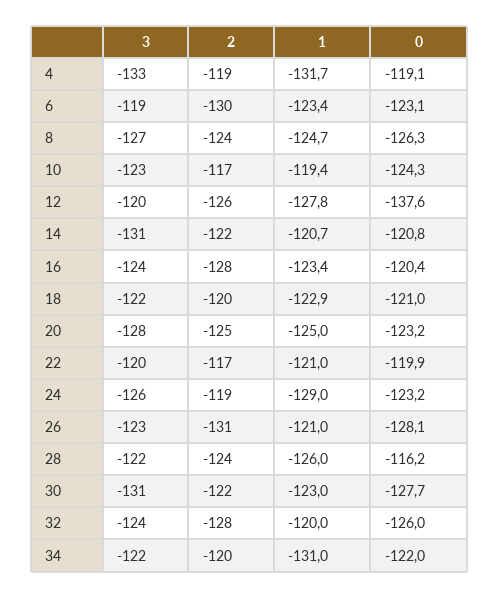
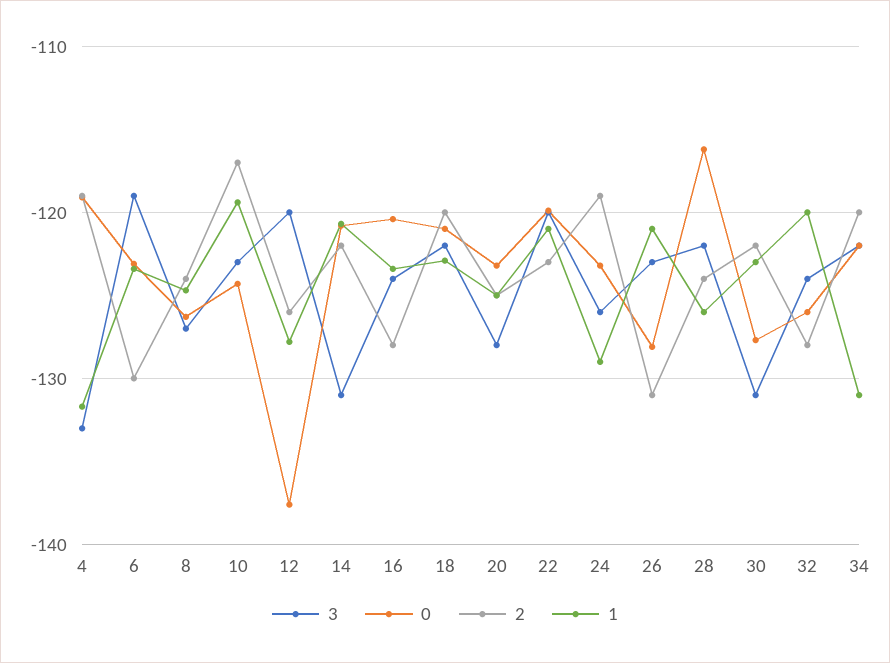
  {
    "3": {
      "4": -133,
      "6": -119,
      "8": -127,
      "10": -123,
      "12": -120,
      "14": -131,
      "16": -124,
      "18": -122,
      "20": -128,
      "22": -120,
      "24": -126,
      "26": -123,
      "28": -122,
      "30": -131,
      "32": -124,
      "34": -122
    },
    "2": {
      "4": -119,
      "6": -130,
      "8": -124,
      "10": -117,
      "12": -126,
      "14": -122,
      "16": -128,
      "18": -120,
      "20": -125,
-     "22": -117,
+     "22": -123,
      "24": -119,
      "26": -131,
      "28": -124,
      "30": -122,
      "32": -128,
      "34": -120
    },
    "1": {
      "4": -131.7,
      "6": -123.4,
      "8": -124.7,
      "10": -119.4,
      "12": -127.8,
      "14": -120.7,
      "16": -123.4,
      "18": -122.9,
      "20": -125,
      "22": -121,
      "24": -129,
      "26": -121,
      "28": -126,
      "30": -123,
      "32": -120,
      "34": -131
    },
    "0": {
      "4": -119.1,
      "6": -123.1,
      "8": -126.3,
      "10": -124.3,
      "12": -137.6,
      "14": -120.8,
      "16": -120.4,
      "18": -121,
      "20": -123.2,
      "22": -119.9,
      "24": -123.2,
      "26": -128.1,
      "28": -116.2,
      "30": -127.7,
      "32": -126,
      "34": -122
    }
  }

